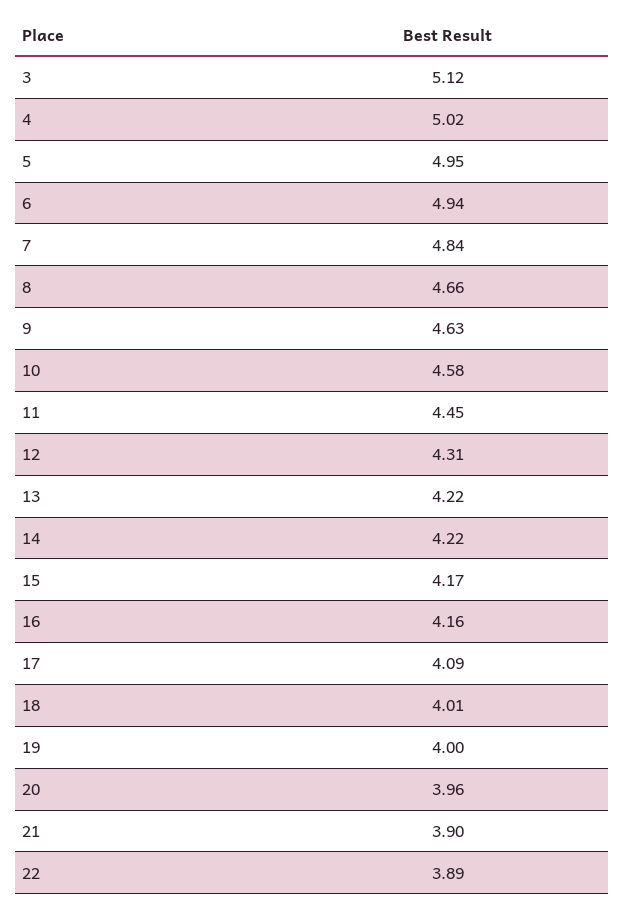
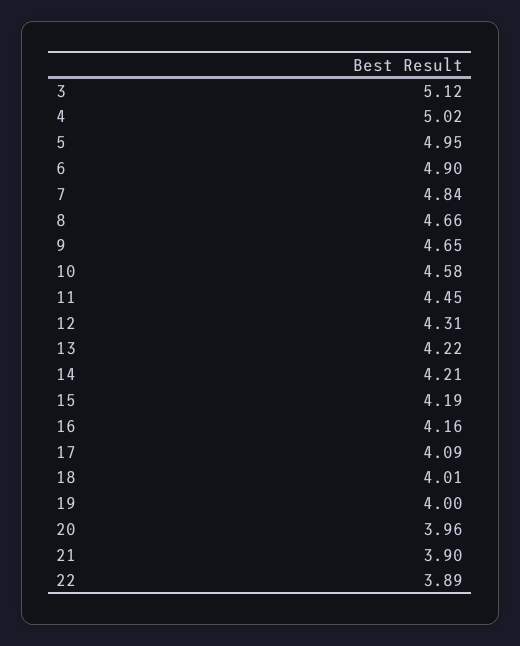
  {
    "3": 5.12,
    "4": 5.02,
    "5": 4.95,
-   "6": 4.94,
+   "6": 4.9,
    "7": 4.84,
    "8": 4.66,
-   "9": 4.63,
+   "9": 4.65,
    "10": 4.58,
    "11": 4.45,
    "12": 4.31,
    "13": 4.22,
-   "14": 4.22,
+   "14": 4.21,
-   "15": 4.17,
+   "15": 4.19,
    "16": 4.16,
    "17": 4.09,
    "18": 4.01,
    "19": 4,
    "20": 3.96,
    "21": 3.9,
    "22": 3.89
  }

